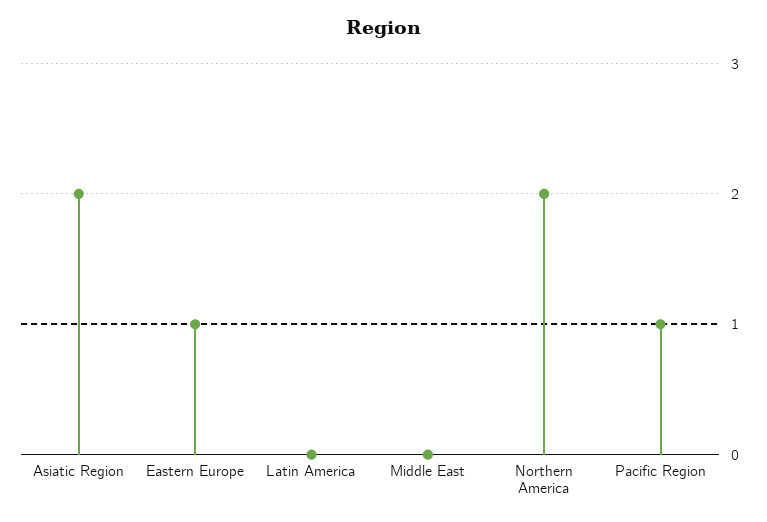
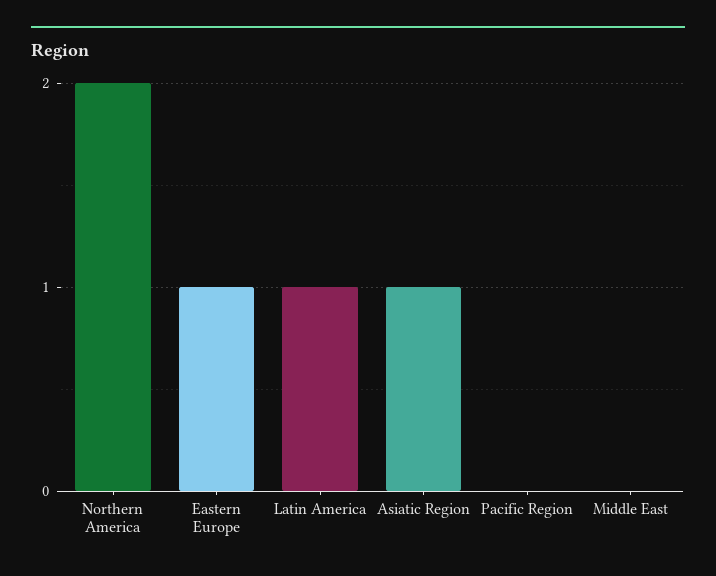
  {
-   "Asiatic Region": 2,
+   "Asiatic Region": 1,
    "Eastern Europe": 1,
-   "Latin America": 0,
+   "Latin America": 1,
    "Middle East": 0,
    "Northern America": 2,
-   "Pacific Region": 1
+   "Pacific Region": 0
  }

